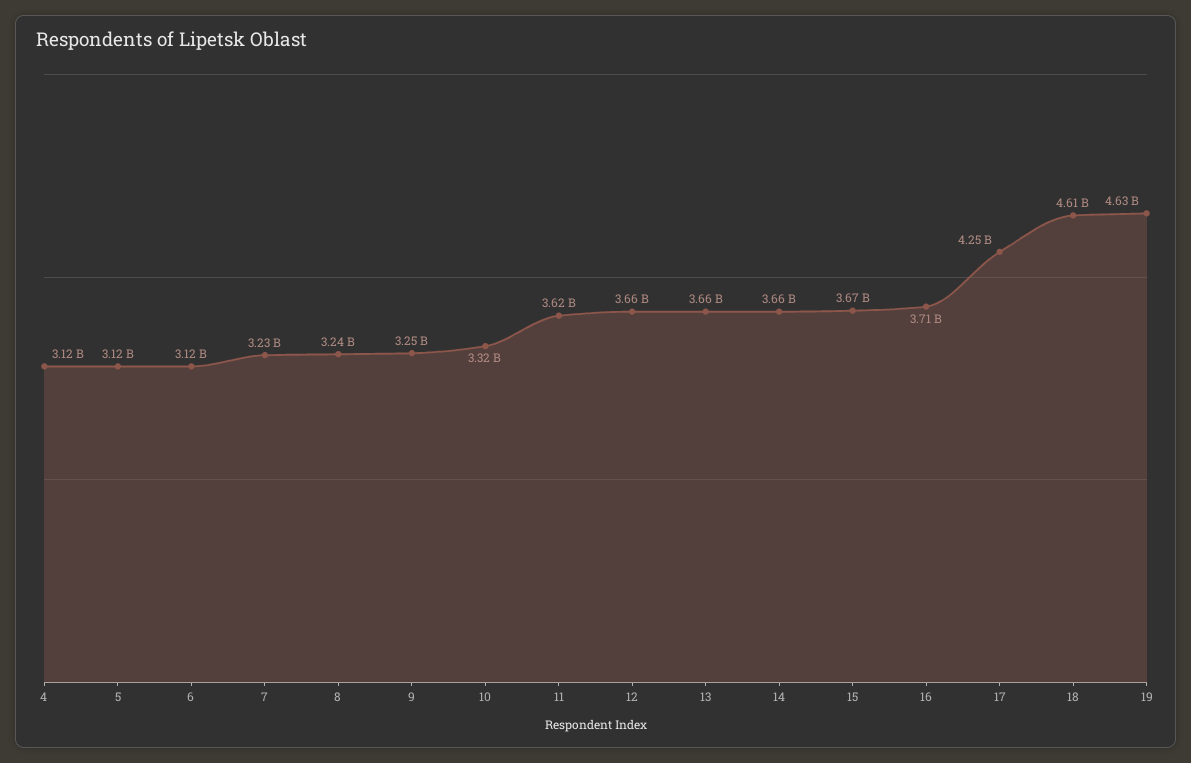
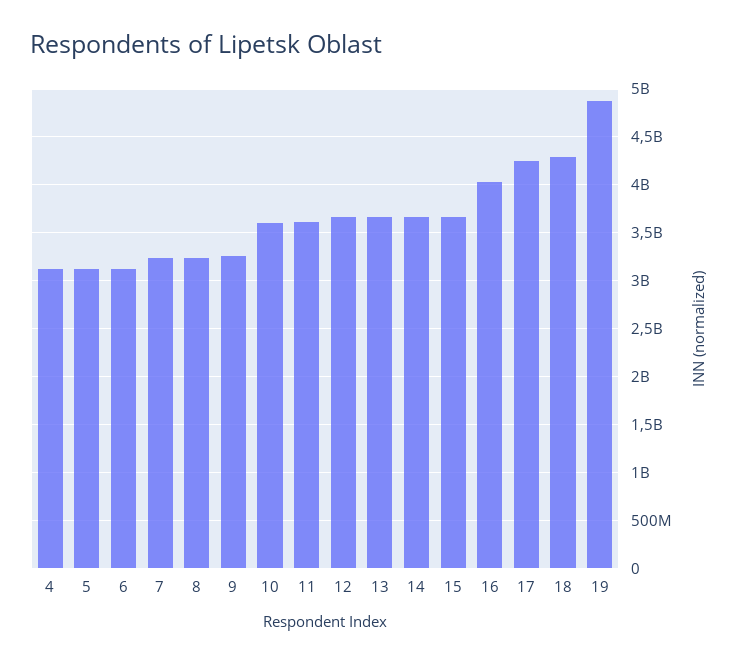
  {
    "4": 3120000000,
    "5": 3120000000,
    "6": 3120000000,
    "7": 3230000000,
    "8": 3240000000,
    "9": 3250000000,
-   "10": 3320000000,
+   "10": 3600000000,
    "11": 3620000000,
    "12": 3660000000,
    "13": 3660000000,
    "14": 3660000000,
    "15": 3670000000,
-   "16": 3710000000,
+   "16": 4000000000,
    "17": 4250000000,
-   "18": 4610000000,
+   "18": 4300000000,
-   "19": 4630000000
+   "19": 4900000000
  }

